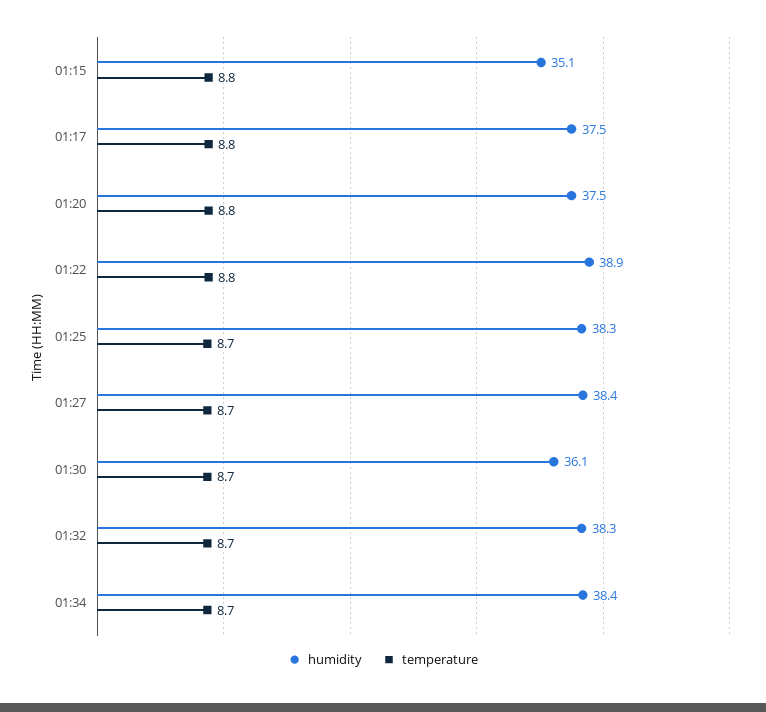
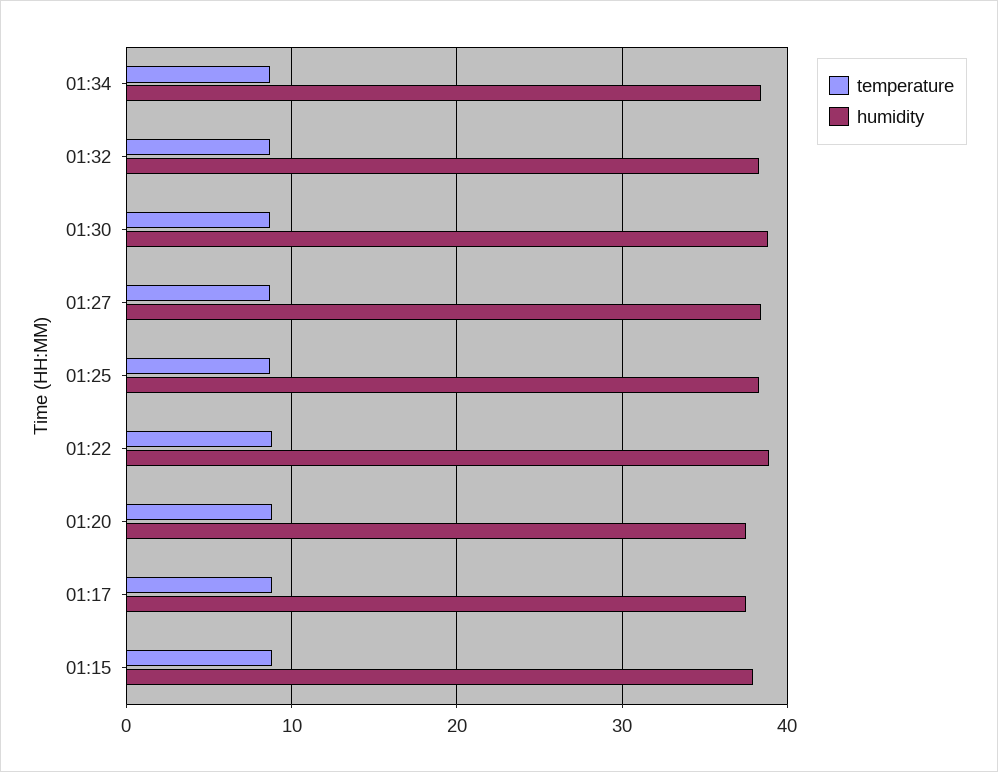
  {
    "humidity": {
-     "01:15": 35.1,
+     "01:15": 38,
      "01:17": 37.5,
      "01:20": 37.5,
      "01:22": 38.9,
      "01:25": 38.3,
      "01:27": 38.4,
-     "01:30": 36.1,
+     "01:30": 39,
      "01:32": 38.3,
      "01:34": 38.4
    },
    "temperature": {
      "01:15": 8.8,
      "01:17": 8.8,
      "01:20": 8.8,
      "01:22": 8.8,
      "01:25": 8.7,
      "01:27": 8.7,
      "01:30": 8.7,
      "01:32": 8.7,
      "01:34": 8.7
    }
  }

